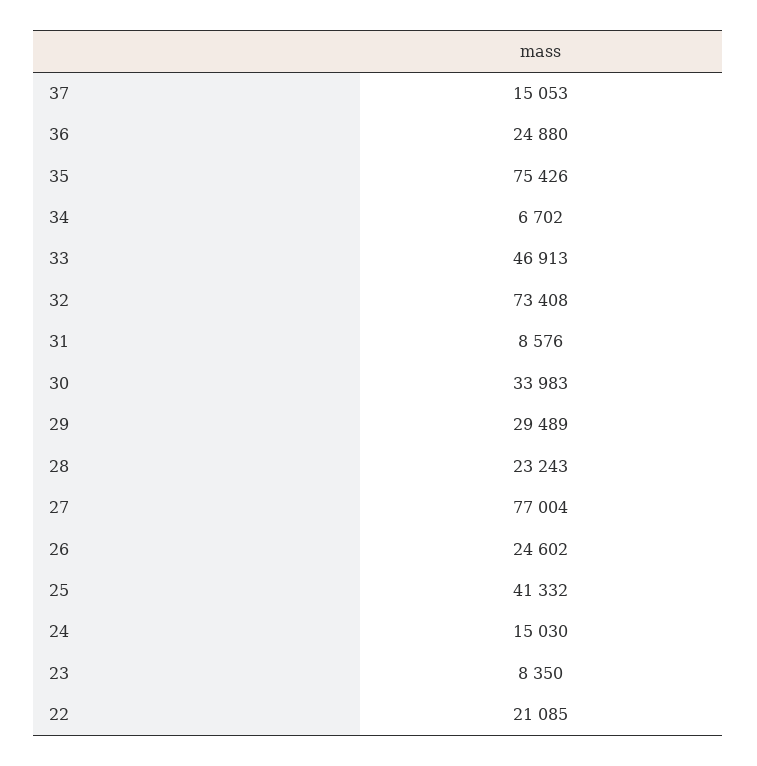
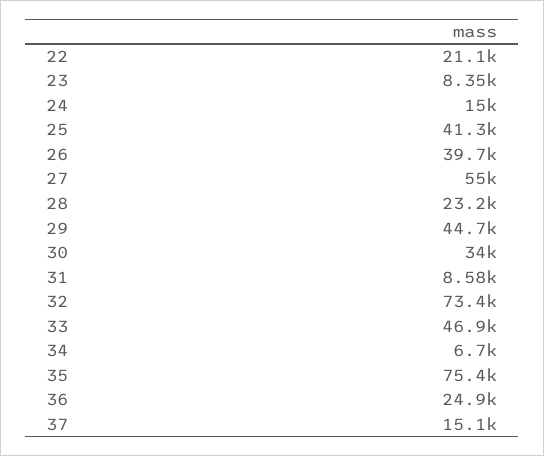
  {
    "37": 15053,
    "36": 24880,
    "35": 75426,
    "34": 6702,
    "33": 46913,
    "32": 73408,
    "31": 8576,
    "30": 33983,
-   "29": 29489,
+   "29": 44700,
    "28": 23243,
-   "27": 77004,
+   "27": 55000,
-   "26": 24602,
+   "26": 39700,
    "25": 41332,
    "24": 15030,
    "23": 8350,
    "22": 21085
  }

